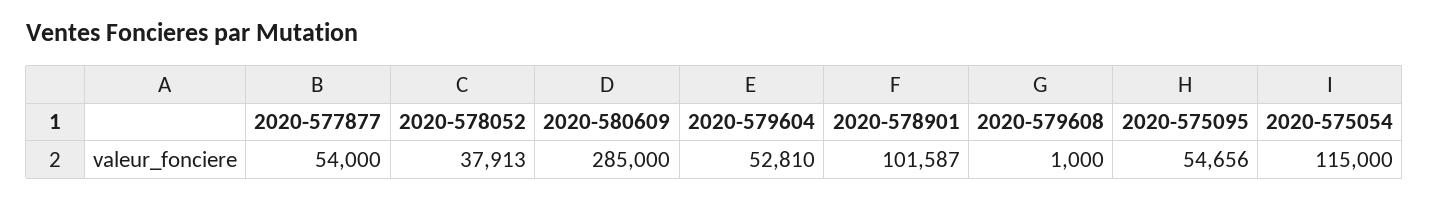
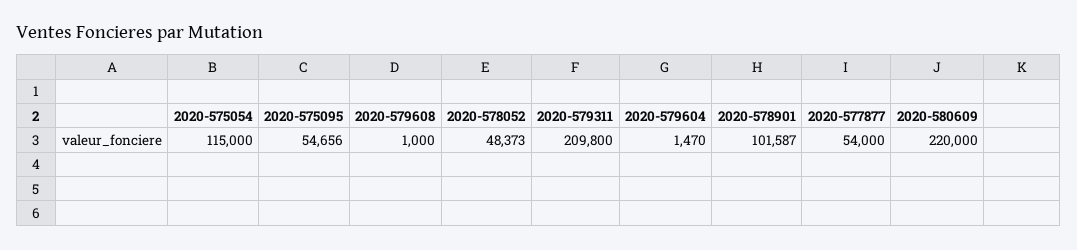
  {
    "2020-577877": 54000,
-   "2020-578052": 37913,
+   "2020-578052": 48373,
-   "2020-580609": 285000,
+   "2020-580609": 220000,
-   "2020-579604": 52810,
+   "2020-579604": 1470,
    "2020-578901": 101587,
    "2020-579608": 1000,
    "2020-575095": 54656,
-   "2020-575054": 115000
+   "2020-575054": 115000,
+   "2020-579311": 209800
  }

